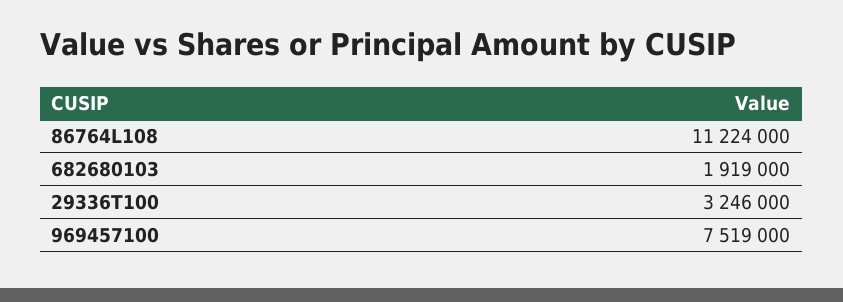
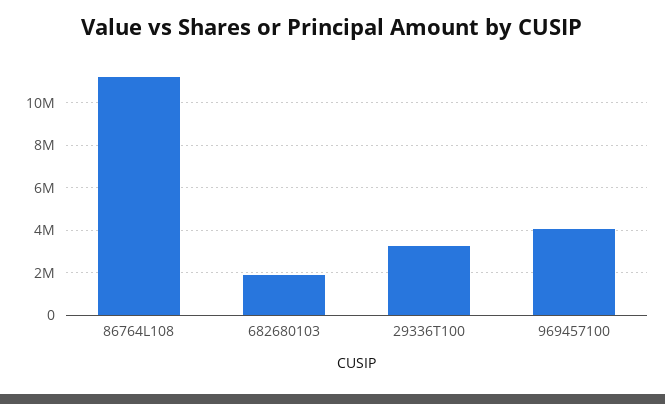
  {
    "86764L108": 11224000,
    "682680103": 1919000,
    "29336T100": 3246000,
-   "969457100": 7519000
+   "969457100": 4000000
  }

